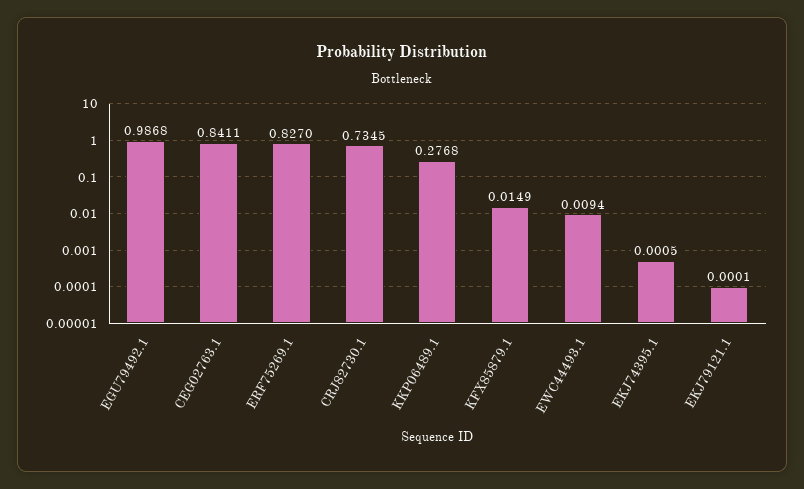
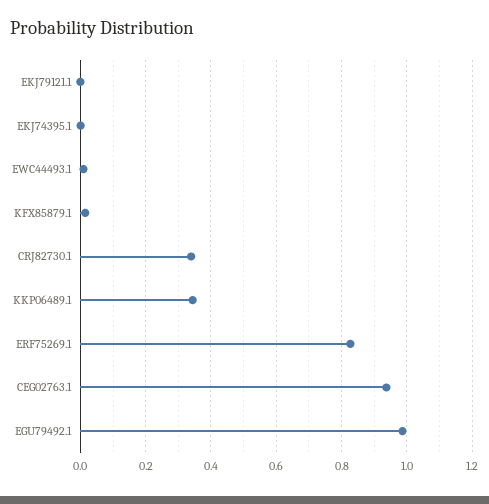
  {
    "EGU79492.1": 0.9868,
-   "CEG02763.1": 0.8411,
+   "CEG02763.1": 0.94,
    "ERF75269.1": 0.827,
-   "CRJ82730.1": 0.7345,
+   "CRJ82730.1": 0.34,
-   "KKP06489.1": 0.2768,
+   "KKP06489.1": 0.34,
    "KFX85879.1": 0.0149,
    "EWC44493.1": 0.0094,
    "EKJ74395.1": 0.0005,
    "EKJ79121.1": 0.0001
  }

